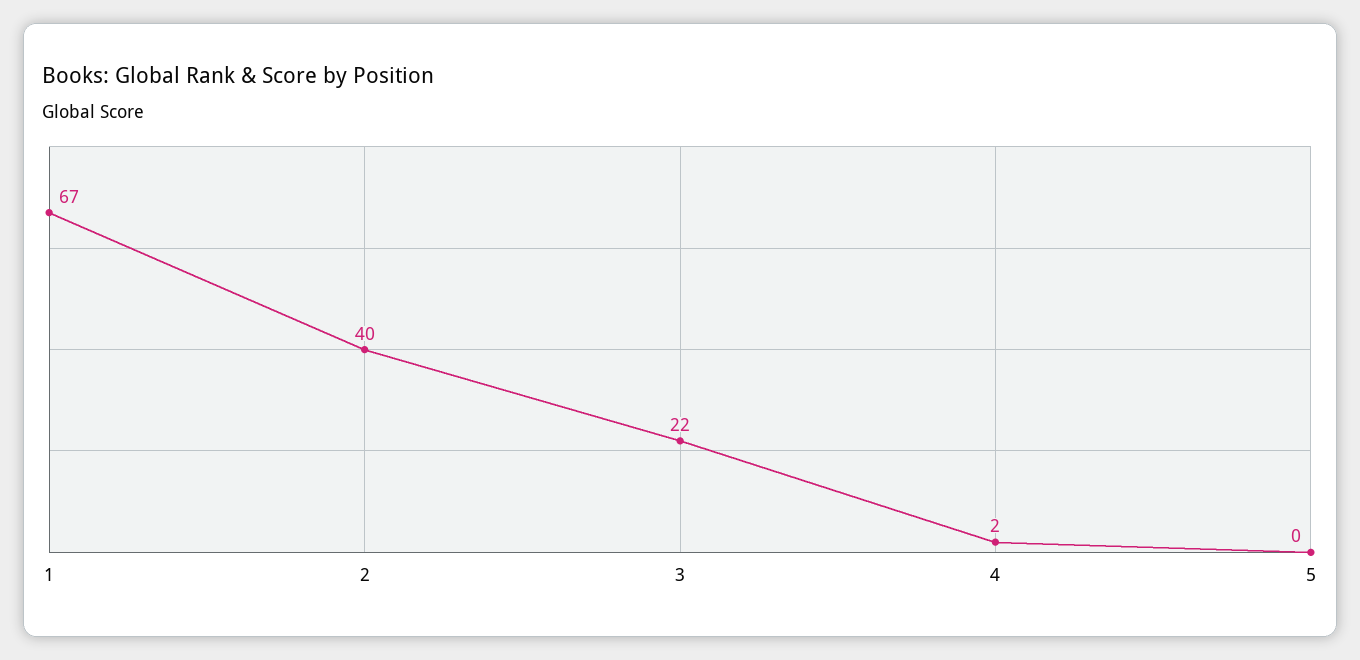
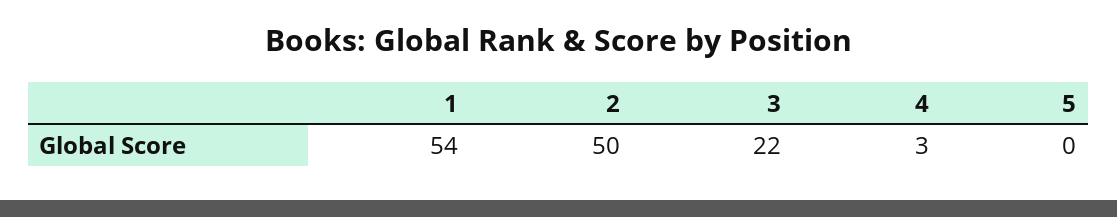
  {
-   "1": 67,
+   "1": 54,
-   "2": 40,
+   "2": 50,
    "3": 22,
-   "4": 2,
+   "4": 3,
    "5": 0
  }

